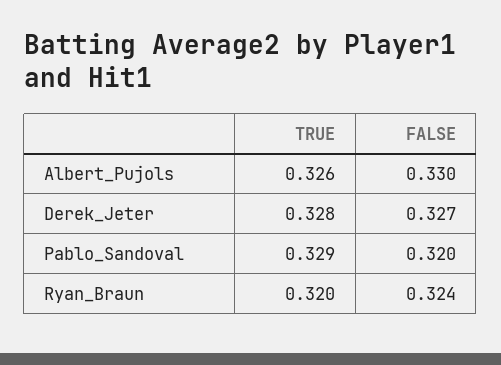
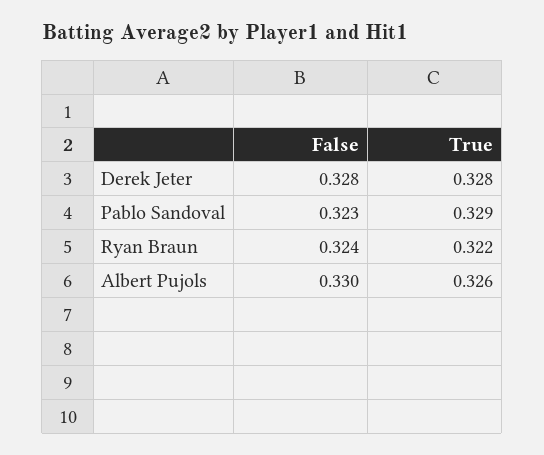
  {
    "TRUE": {
      "Albert_Pujols": 0.326,
      "Derek_Jeter": 0.328,
      "Pablo_Sandoval": 0.329,
-     "Ryan_Braun": 0.32
+     "Ryan_Braun": 0.322
    },
    "FALSE": {
      "Albert_Pujols": 0.33,
-     "Derek_Jeter": 0.327,
+     "Derek_Jeter": 0.328,
-     "Pablo_Sandoval": 0.32,
+     "Pablo_Sandoval": 0.323,
      "Ryan_Braun": 0.324
    }
  }

